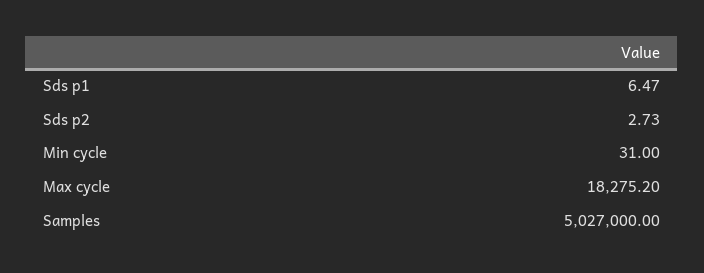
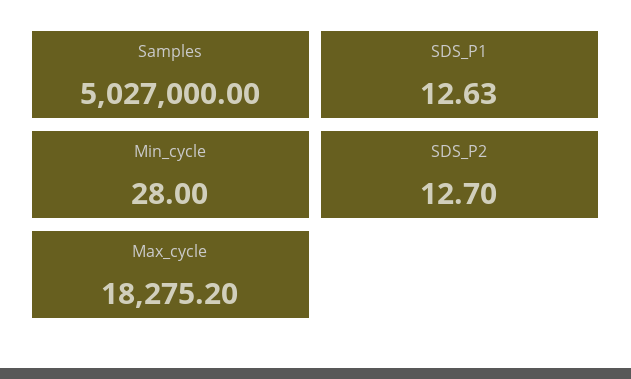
  {
-   "Sds p1": 6.47,
+   "Sds p1": 12.63,
-   "Sds p2": 2.73,
+   "Sds p2": 12.7,
-   "Min cycle": 31,
+   "Min cycle": 28,
    "Max cycle": 18275.2,
    "Samples": 5027000
  }

